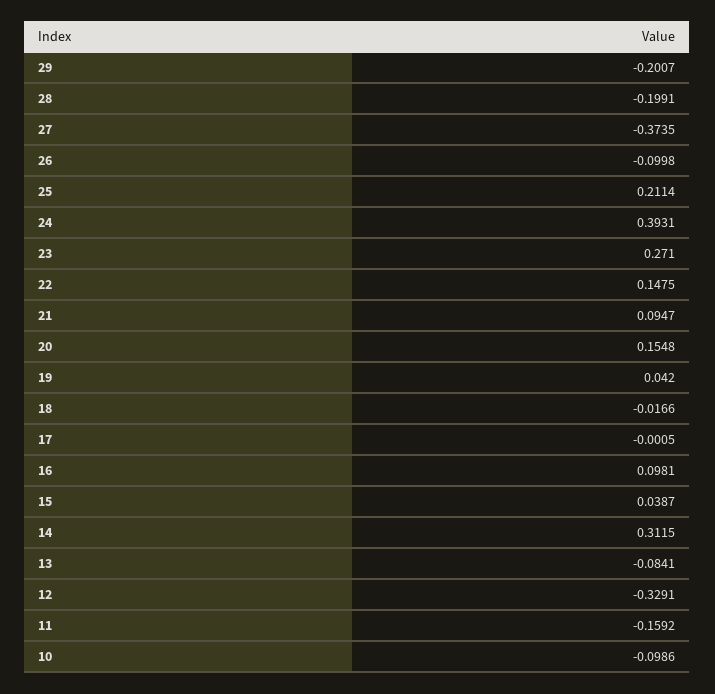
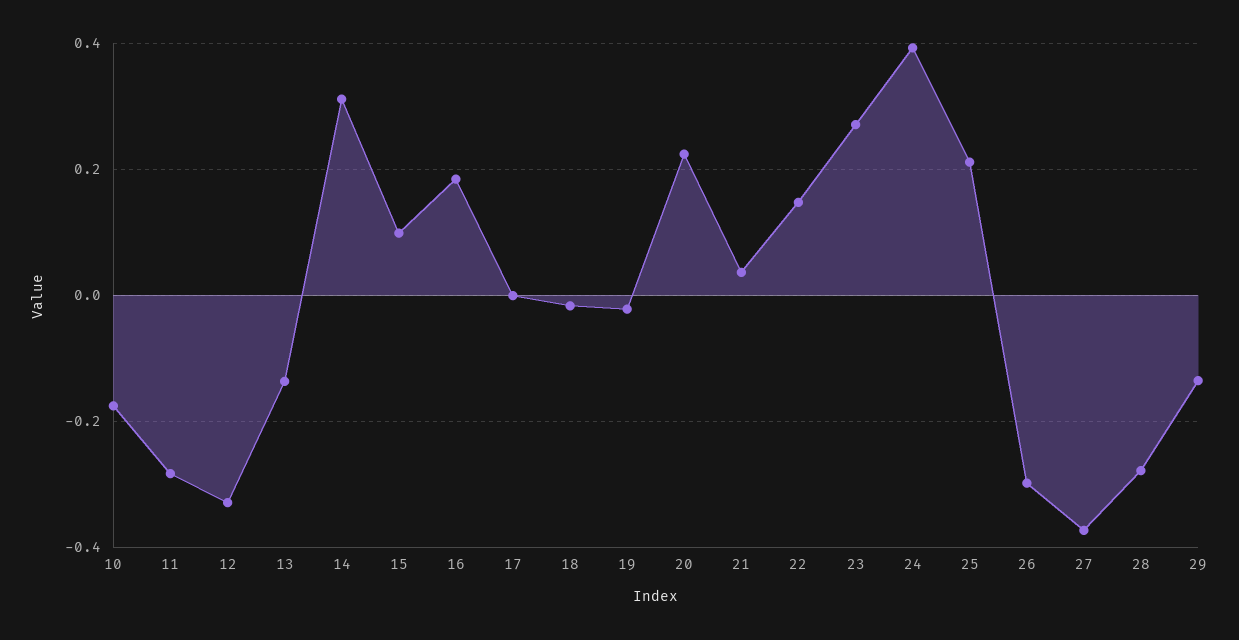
  {
-   "29": -0.2007,
+   "29": -0.14,
-   "28": -0.1991,
+   "28": -0.28,
    "27": -0.3735,
-   "26": -0.0998,
+   "26": -0.3,
    "25": 0.2114,
    "24": 0.3931,
    "23": 0.271,
    "22": 0.1475,
-   "21": 0.0947,
+   "21": 0.04,
-   "20": 0.1548,
+   "20": 0.22,
-   "19": 0.042,
+   "19": -0.02,
    "18": -0.0166,
    "17": -0.0005,
-   "16": 0.0981,
+   "16": 0.18,
-   "15": 0.0387,
+   "15": 0.1,
    "14": 0.3115,
-   "13": -0.0841,
+   "13": -0.14,
    "12": -0.3291,
-   "11": -0.1592,
+   "11": -0.28,
-   "10": -0.0986
+   "10": -0.18
  }

